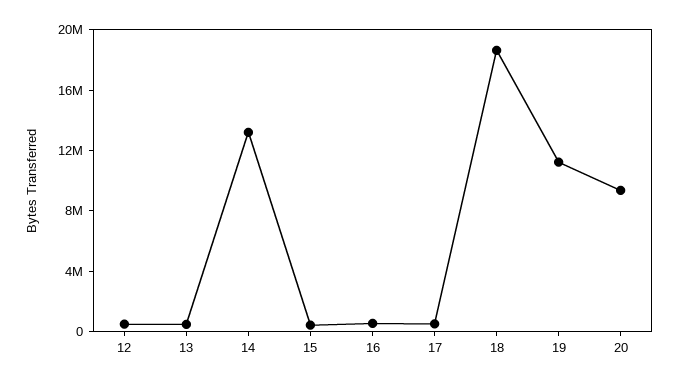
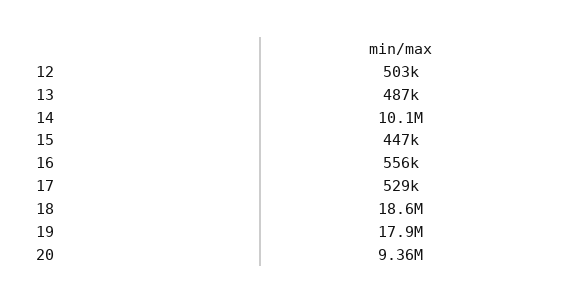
  {
    "12": 503000,
    "13": 487000,
-   "14": 13000000,
+   "14": 10100000,
    "15": 447000,
    "16": 556000,
    "17": 529000,
    "18": 18600000,
-   "19": 11000000,
+   "19": 17900000,
    "20": 9360000
  }

